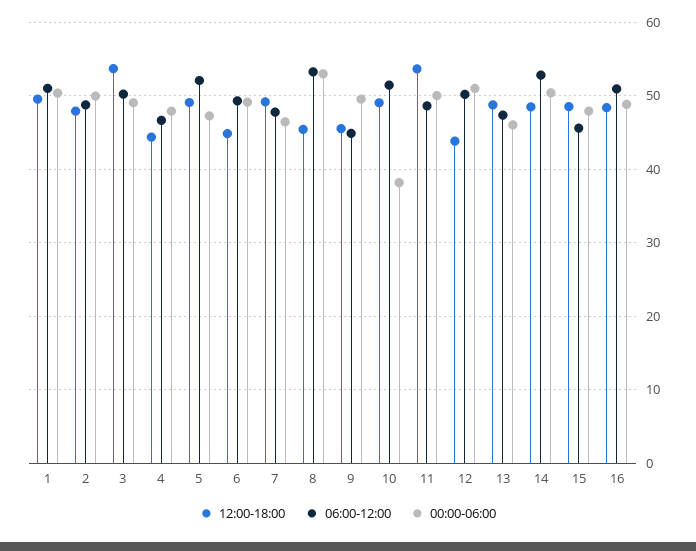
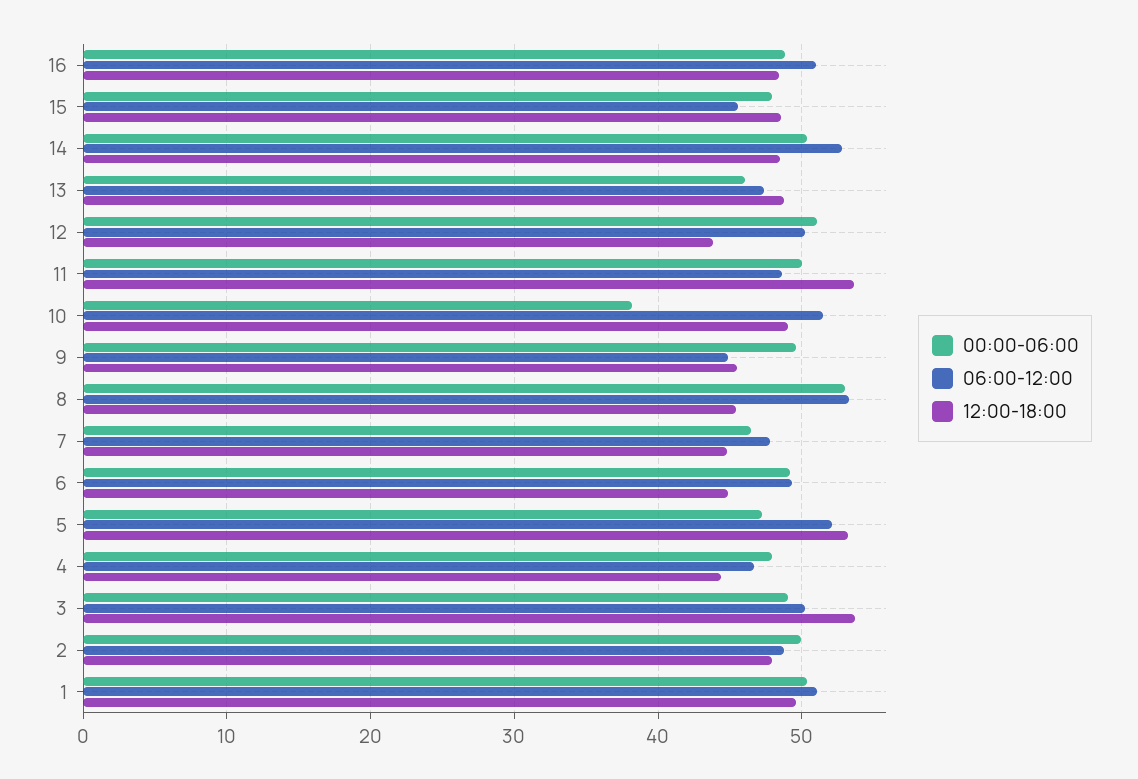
  {
    "12:00-18:00": {
      "1": 50,
      "2": 48,
      "3": 54,
      "4": 44,
-     "5": 49,
+     "5": 53,
      "6": 45,
-     "7": 49,
+     "7": 45,
      "8": 45,
      "9": 46,
      "10": 49,
      "11": 54,
      "12": 44,
      "13": 49,
      "14": 49,
      "15": 49,
      "16": 48
    },
    "06:00-12:00": {
      "1": 51,
      "2": 49,
      "3": 50,
      "4": 47,
      "5": 52,
      "6": 49,
      "7": 48,
      "8": 53,
      "9": 45,
      "10": 51,
      "11": 49,
      "12": 50,
      "13": 47,
      "14": 53,
      "15": 46,
      "16": 51
    },
    "00:00-06:00": {
      "1": 50,
      "2": 50,
      "3": 49,
      "4": 48,
      "5": 47,
      "6": 49,
      "7": 46,
      "8": 53,
      "9": 50,
      "10": 38,
      "11": 50,
      "12": 51,
      "13": 46,
      "14": 50,
      "15": 48,
      "16": 49
    }
  }

